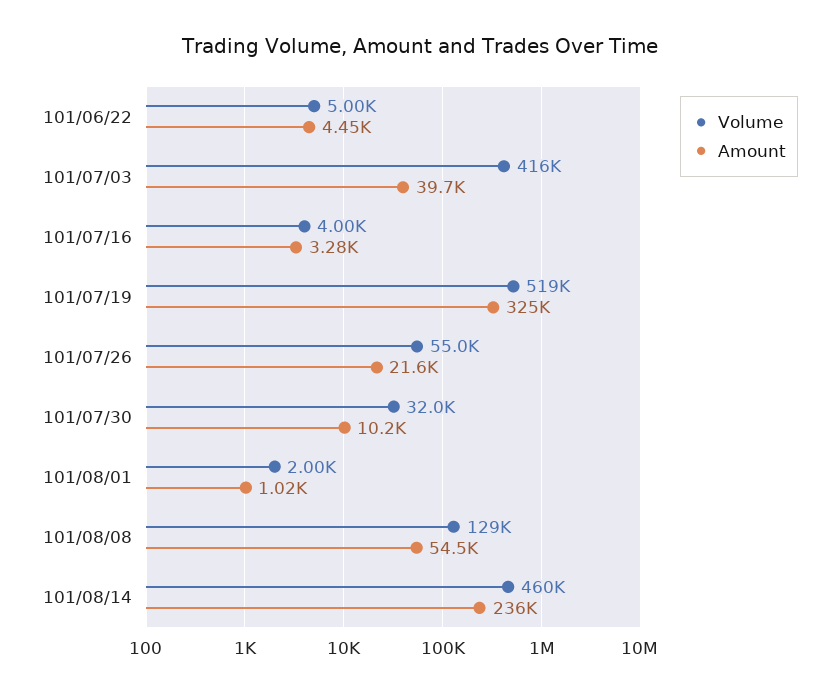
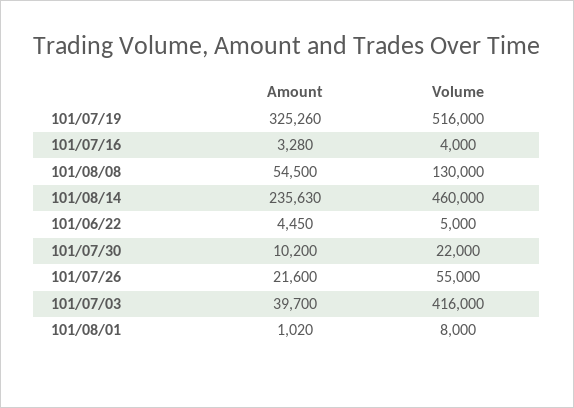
  {
    "Volume": {
      "101/06/22": 5000,
      "101/07/03": 416000,
      "101/07/16": 4000,
-     "101/07/19": 519000,
+     "101/07/19": 516000,
      "101/07/26": 55000,
-     "101/07/30": 32000,
+     "101/07/30": 22000,
-     "101/08/01": 2000,
+     "101/08/01": 8000,
-     "101/08/08": 129000,
+     "101/08/08": 130000,
      "101/08/14": 460000
    },
    "Amount": {
      "101/06/22": 4450,
      "101/07/03": 39700,
      "101/07/16": 3280,
      "101/07/19": 325260,
      "101/07/26": 21600,
      "101/07/30": 10200,
      "101/08/01": 1020,
      "101/08/08": 54500,
      "101/08/14": 235630
    }
  }

